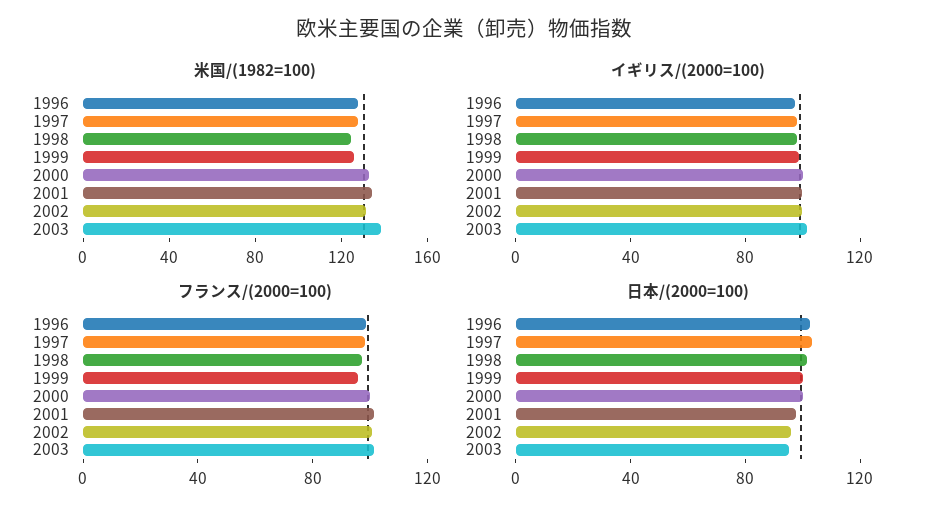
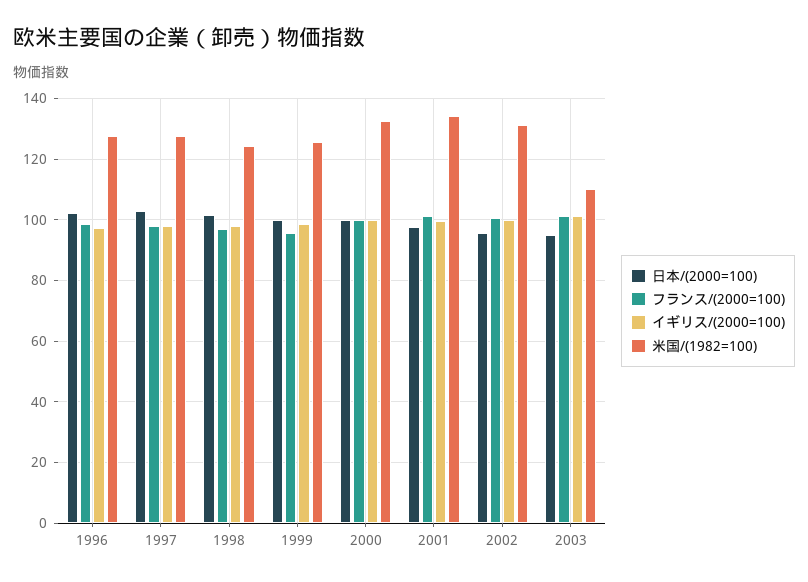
  {
    "米国/(1982=100)": {
      "1996": 128,
      "1997": 128,
      "1998": 124,
      "1999": 126,
      "2000": 132,
      "2001": 134,
      "2002": 132,
-     "2003": 140
+     "2003": 110
    },
    "イギリス/(2000=100)": {
      "1996": 98,
      "1997": 98,
      "1998": 98,
      "1999": 98,
      "2000": 100,
      "2001": 100,
      "2002": 100,
      "2003": 102
    },
    "フランス/(2000=100)": {
      "1996": 98,
      "1997": 98,
      "1998": 98,
      "1999": 96,
      "2000": 100,
      "2001": 102,
      "2002": 100,
      "2003": 102
    },
    "日本/(2000=100)": {
      "1996": 102,
      "1997": 104,
      "1998": 102,
      "1999": 100,
      "2000": 100,
      "2001": 98,
      "2002": 96,
      "2003": 96
    }
  }

